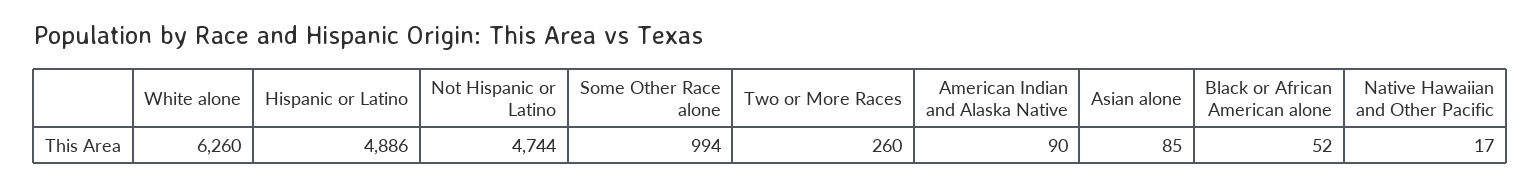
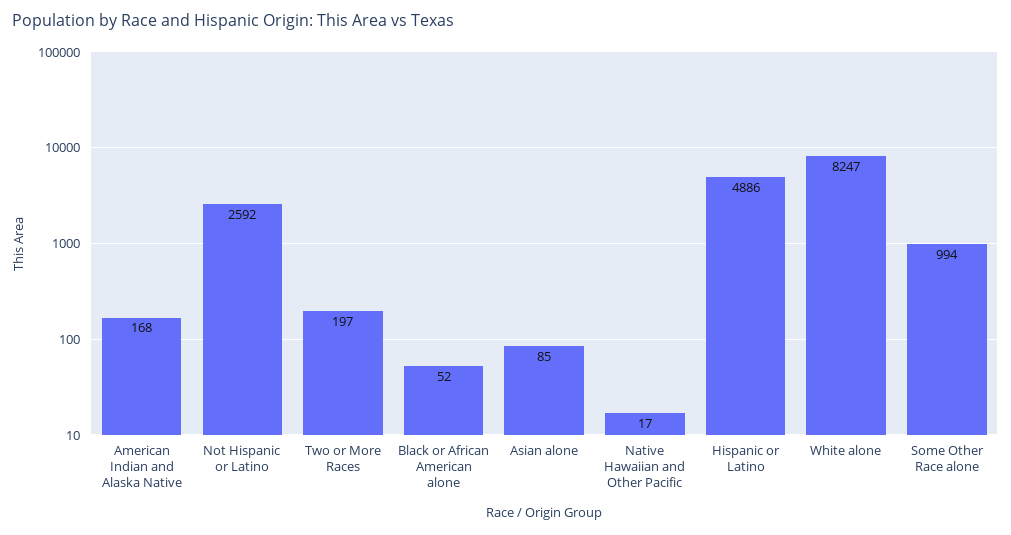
  {
-   "White alone": 6260,
+   "White alone": 8247,
    "Hispanic or Latino": 4886,
-   "Not Hispanic or Latino": 4744,
+   "Not Hispanic or Latino": 2592,
    "Some Other Race alone": 994,
-   "Two or More Races": 260,
+   "Two or More Races": 197,
-   "American Indian and Alaska Native": 90,
+   "American Indian and Alaska Native": 168,
    "Asian alone": 85,
    "Black or African American alone": 52,
    "Native Hawaiian and Other Pacific": 17
  }

